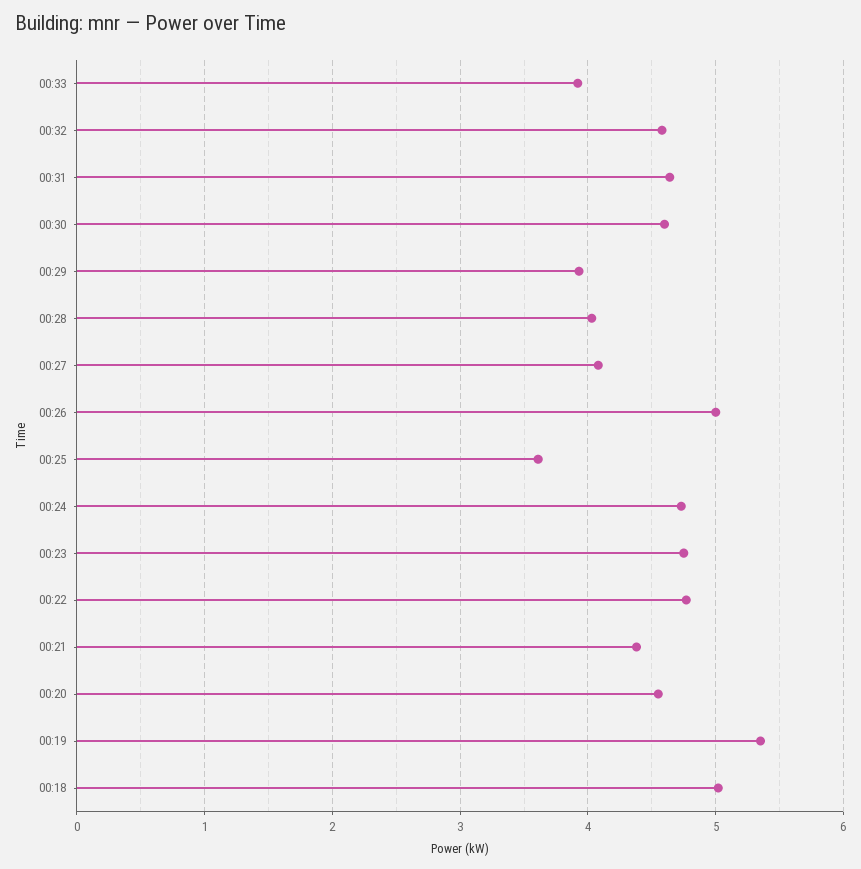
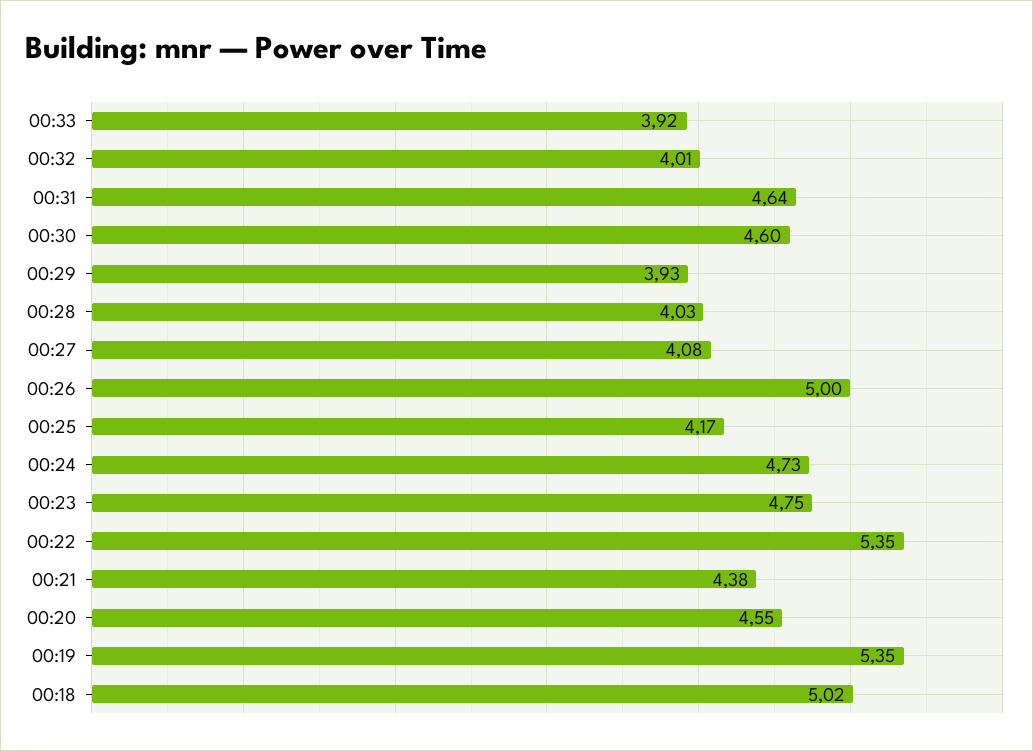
  {
    "00:33": 3.92,
-   "00:32": 4.6,
+   "00:32": 4.01,
    "00:31": 4.64,
    "00:30": 4.6,
    "00:29": 3.93,
    "00:28": 4.03,
    "00:27": 4.08,
    "00:26": 5,
-   "00:25": 3.6,
+   "00:25": 4.17,
    "00:24": 4.73,
    "00:23": 4.75,
-   "00:22": 4.8,
+   "00:22": 5.35,
    "00:21": 4.38,
    "00:20": 4.55,
    "00:19": 5.35,
    "00:18": 5.02
  }

